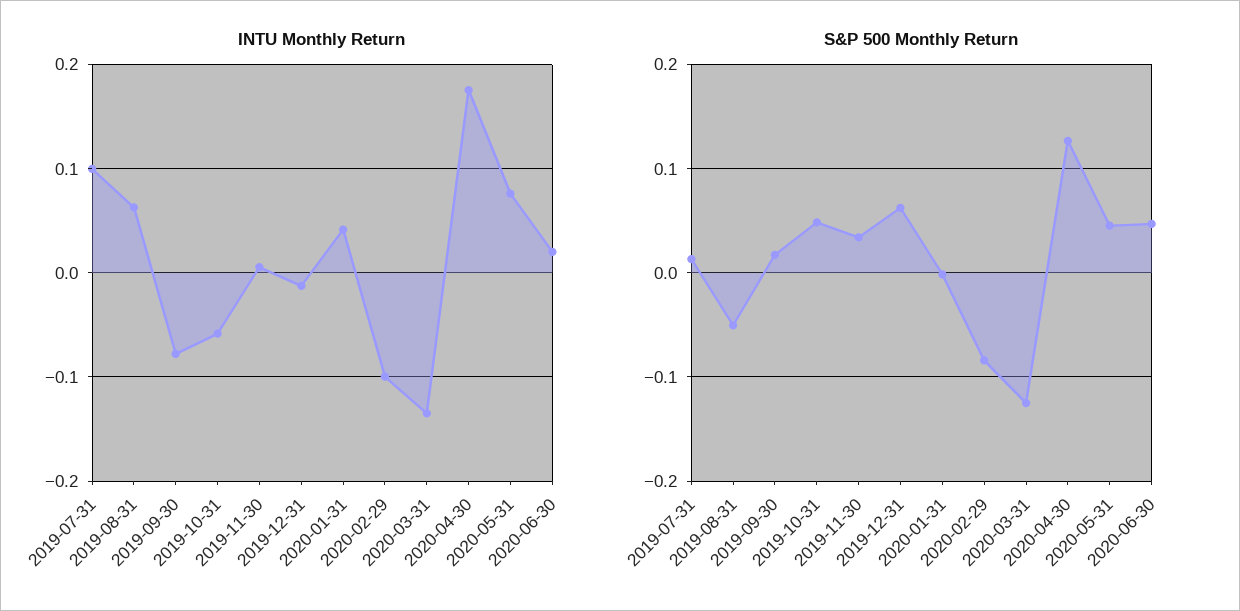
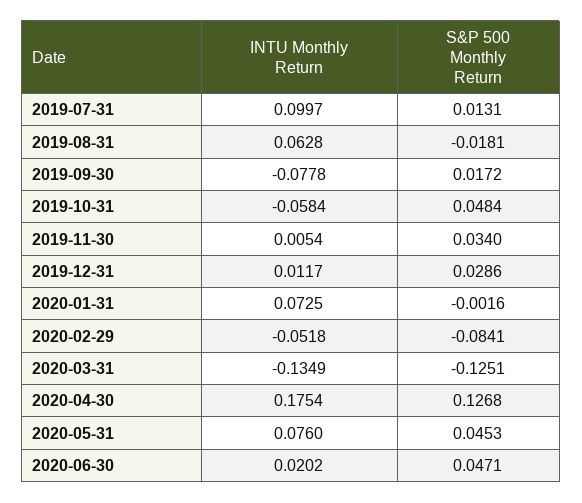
  {
    "INTU Monthly Return": {
      "2019-07-31": 0.0997,
      "2019-08-31": 0.0628,
      "2019-09-30": -0.0778,
      "2019-10-31": -0.0584,
      "2019-11-30": 0.0054,
-     "2019-12-31": -0.01,
+     "2019-12-31": 0.0117,
-     "2020-01-31": 0.04,
+     "2020-01-31": 0.0725,
-     "2020-02-29": -0.1,
+     "2020-02-29": -0.0518,
      "2020-03-31": -0.1349,
      "2020-04-30": 0.1754,
      "2020-05-31": 0.076,
      "2020-06-30": 0.0202
    },
    "S&P 500 Monthly Return": {
      "2019-07-31": 0.0131,
-     "2019-08-31": -0.05,
+     "2019-08-31": -0.0181,
      "2019-09-30": 0.0172,
      "2019-10-31": 0.0484,
      "2019-11-30": 0.034,
-     "2019-12-31": 0.06,
+     "2019-12-31": 0.0286,
      "2020-01-31": -0.0016,
      "2020-02-29": -0.0841,
      "2020-03-31": -0.1251,
      "2020-04-30": 0.1268,
      "2020-05-31": 0.0453,
      "2020-06-30": 0.0471
    }
  }

